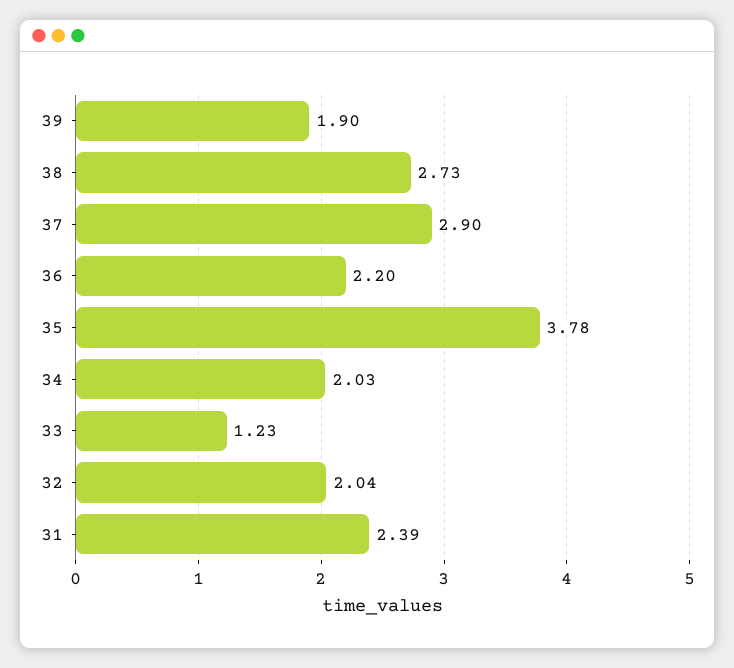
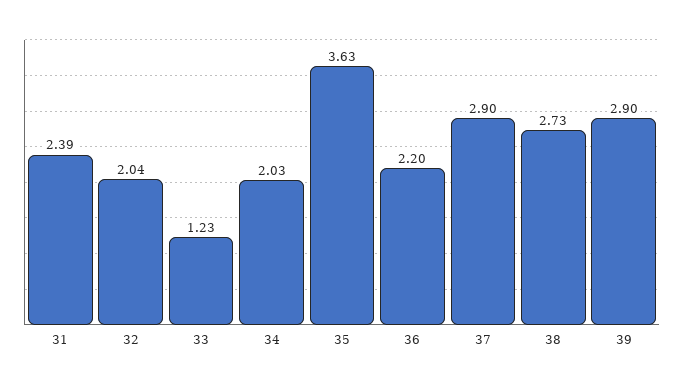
  {
-   "39": 1.9,
+   "39": 2.9,
    "38": 2.73,
    "37": 2.9,
    "36": 2.2,
-   "35": 3.78,
+   "35": 3.63,
    "34": 2.03,
    "33": 1.23,
    "32": 2.04,
    "31": 2.39
  }

